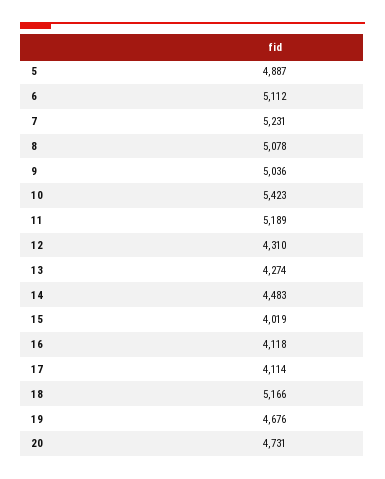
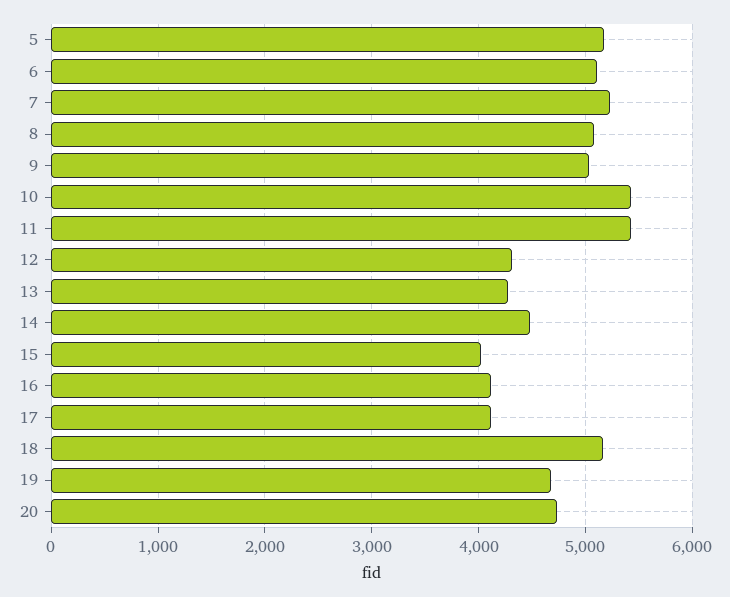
  {
-   "5": 4887,
+   "5": 5200,
    "6": 5112,
    "7": 5231,
    "8": 5078,
    "9": 5036,
    "10": 5423,
-   "11": 5189,
+   "11": 5400,
    "12": 4310,
    "13": 4274,
    "14": 4483,
    "15": 4019,
    "16": 4118,
    "17": 4114,
    "18": 5166,
    "19": 4676,
    "20": 4731
  }

